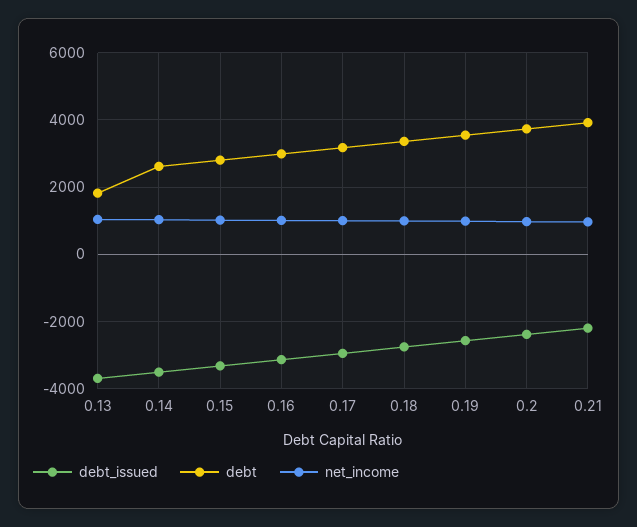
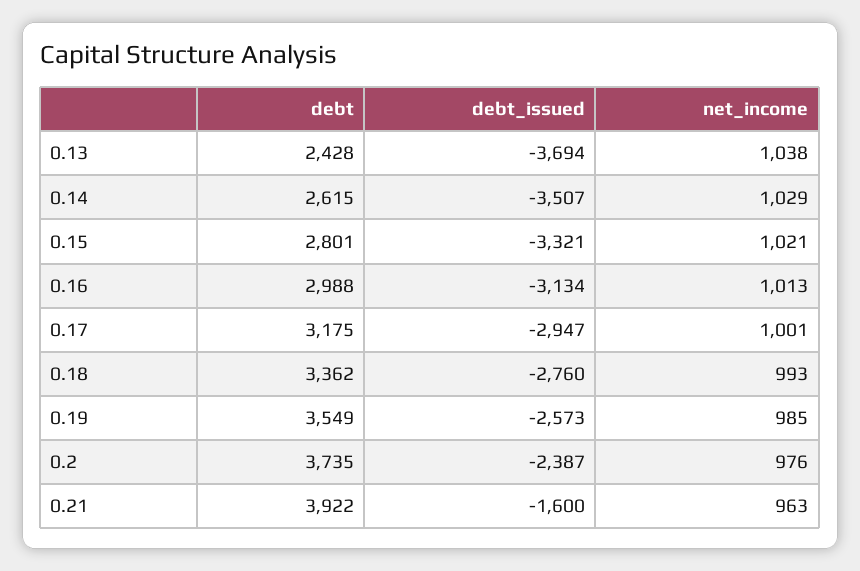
  {
    "debt_issued": {
      "0.13": -3694,
      "0.14": -3507,
      "0.15": -3321,
      "0.16": -3134,
      "0.17": -2947,
      "0.18": -2760,
      "0.19": -2573,
      "0.2": -2387,
-     "0.21": -2200
+     "0.21": -1600
    },
    "debt": {
-     "0.13": 1800,
+     "0.13": 2428,
      "0.14": 2615,
      "0.15": 2801,
      "0.16": 2988,
      "0.17": 3175,
      "0.18": 3362,
      "0.19": 3549,
      "0.2": 3735,
      "0.21": 3922
    },
    "net_income": {
      "0.13": 1038,
      "0.14": 1029,
      "0.15": 1021,
      "0.16": 1013,
      "0.17": 1001,
      "0.18": 993,
      "0.19": 985,
      "0.2": 976,
      "0.21": 963
    }
  }

